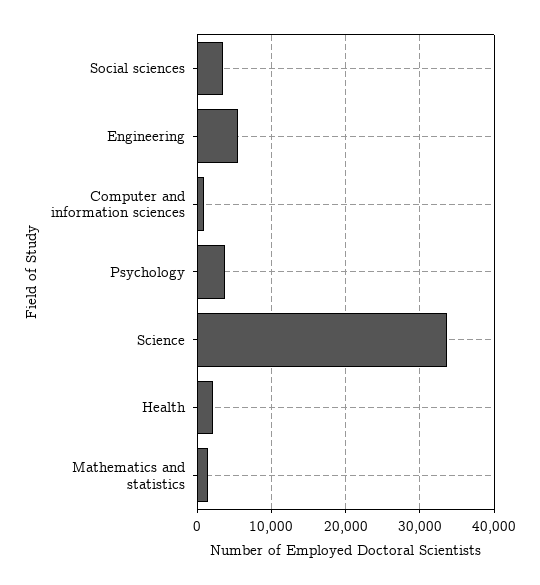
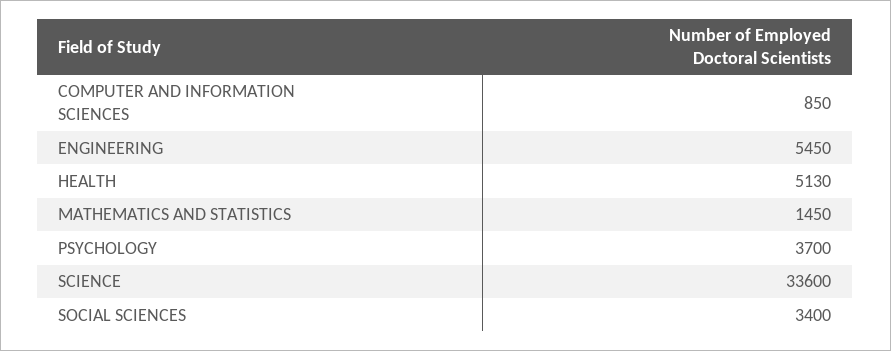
  {
    "Social sciences": 3400,
    "Engineering": 5450,
    "Computer and information sciences": 850,
    "Psychology": 3700,
    "Science": 33600,
-   "Health": 2000,
+   "Health": 5130,
    "Mathematics and statistics": 1450
  }

